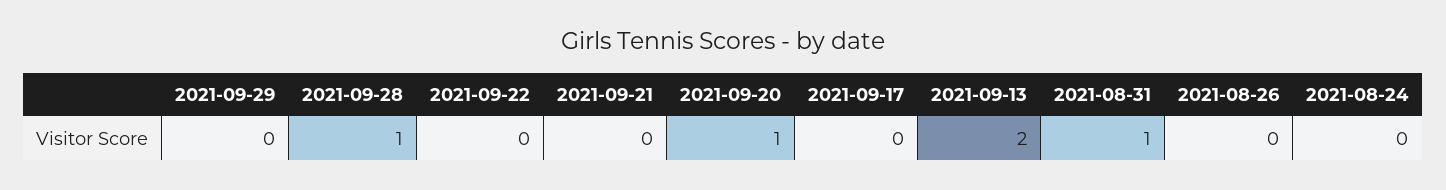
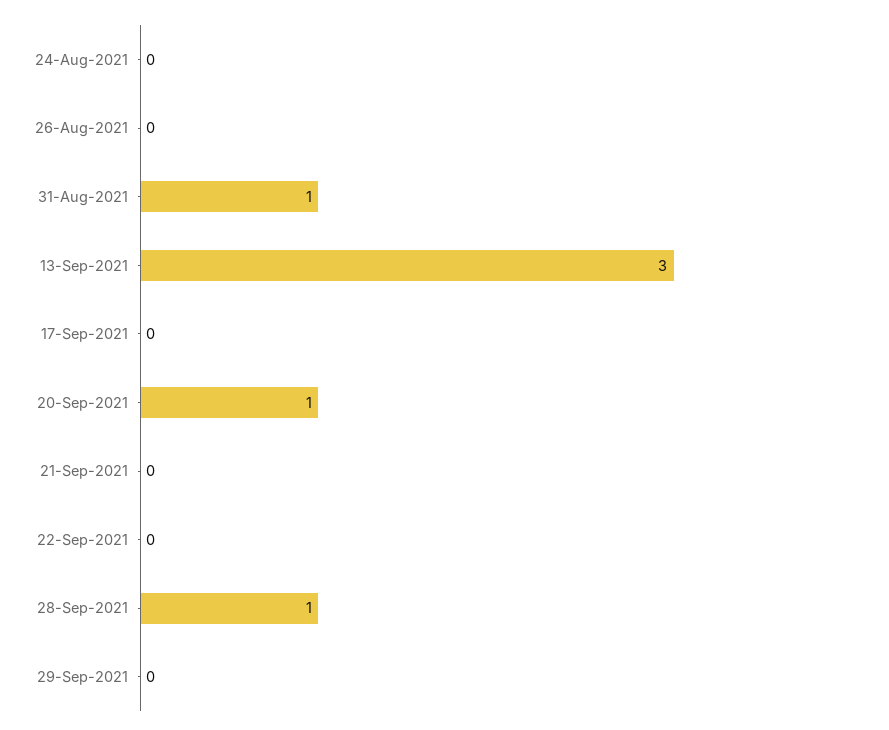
  {
    "2021-09-29": 0,
    "2021-09-28": 1,
    "2021-09-22": 0,
    "2021-09-21": 0,
    "2021-09-20": 1,
    "2021-09-17": 0,
-   "2021-09-13": 2,
+   "2021-09-13": 3,
    "2021-08-31": 1,
    "2021-08-26": 0,
    "2021-08-24": 0
  }

